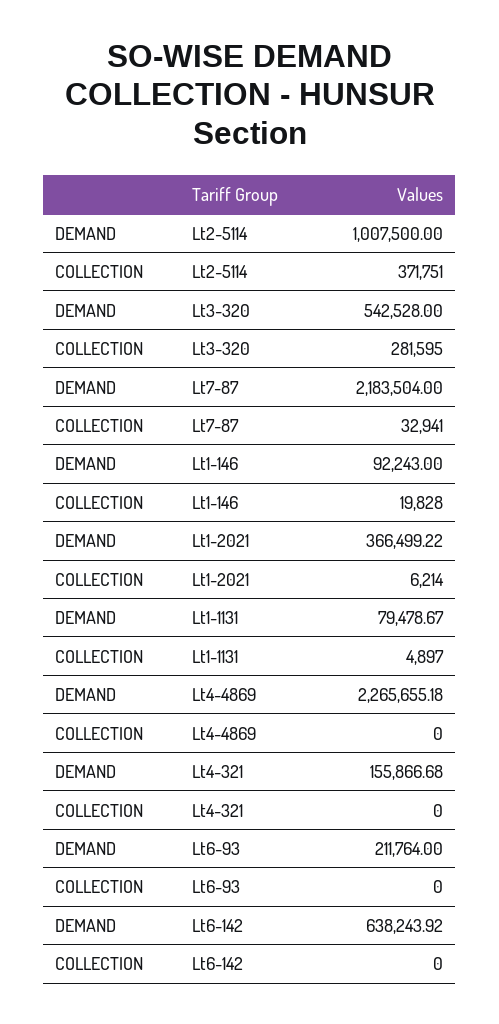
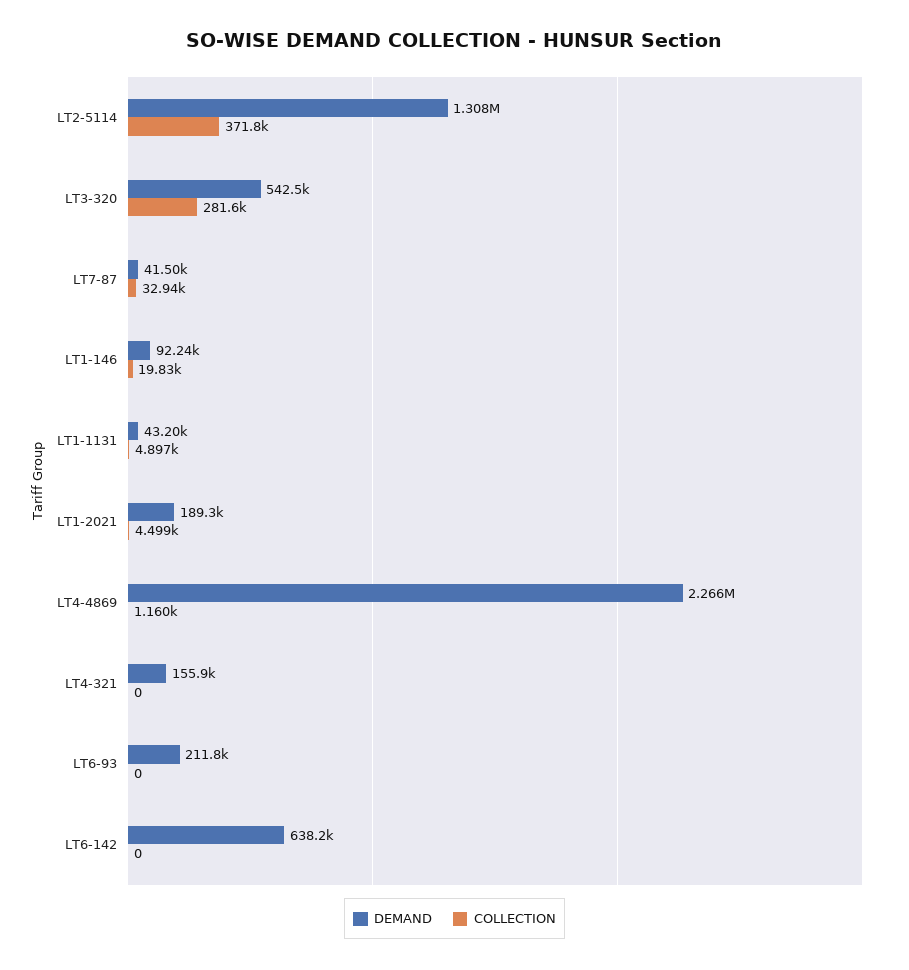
  {
    "DEMAND": {
-     "Lt2-5114": 1007500,
+     "Lt2-5114": 1308000,
      "Lt3-320": 542528,
-     "Lt7-87": 2183504,
+     "Lt7-87": 41500,
      "Lt1-146": 92243,
-     "Lt1-2021": 366499.22,
+     "Lt1-2021": 189300,
-     "Lt1-1131": 79478.67,
+     "Lt1-1131": 43200,
      "Lt4-4869": 2265655.18,
      "Lt4-321": 155866.68,
      "Lt6-93": 211764,
      "Lt6-142": 638243.92
    },
    "COLLECTION": {
      "Lt2-5114": 371751,
      "Lt3-320": 281595,
      "Lt7-87": 32941,
      "Lt1-146": 19828,
-     "Lt1-2021": 6214,
+     "Lt1-2021": 4499,
      "Lt1-1131": 4897,
-     "Lt4-4869": 0,
+     "Lt4-4869": 1160,
      "Lt4-321": 0,
      "Lt6-93": 0,
      "Lt6-142": 0
    }
  }

